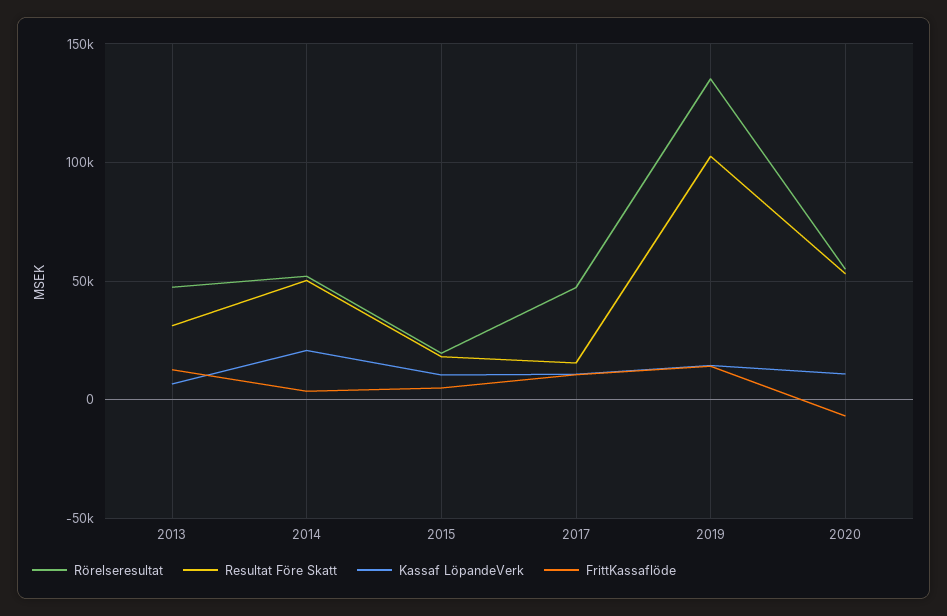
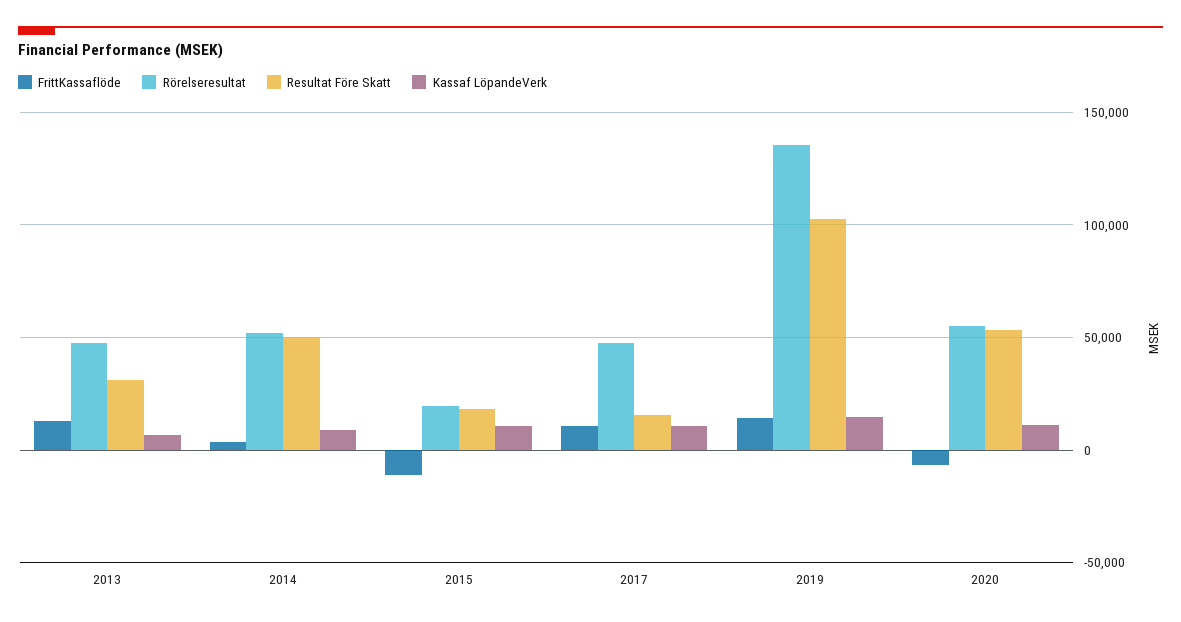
  {
    "Rörelseresultat": {
      "2013": 50000,
      "2014": 50000,
      "2015": 20000,
      "2017": 45000,
      "2019": 135000,
      "2020": 55000
    },
    "Resultat Före Skatt": {
      "2013": 30000,
      "2014": 50000,
      "2015": 20000,
      "2017": 15000,
      "2019": 105000,
      "2020": 55000
    },
    "Kassaf LöpandeVerk": {
      "2013": 5000,
-     "2014": 20000,
+     "2014": 10000,
      "2015": 10000,
      "2017": 10000,
      "2019": 15000,
      "2020": 10000
    },
    "FrittKassaflöde": {
      "2013": 15000,
      "2014": 5000,
-     "2015": 5000,
+     "2015": -10000,
      "2017": 10000,
      "2019": 15000,
      "2020": -5000
    }
  }

